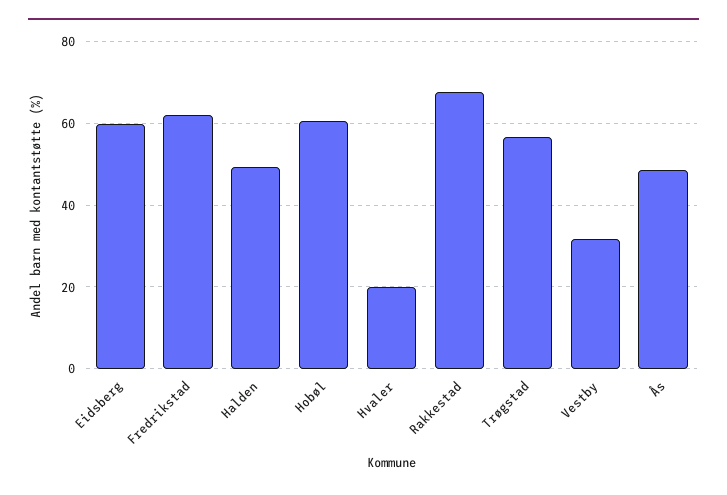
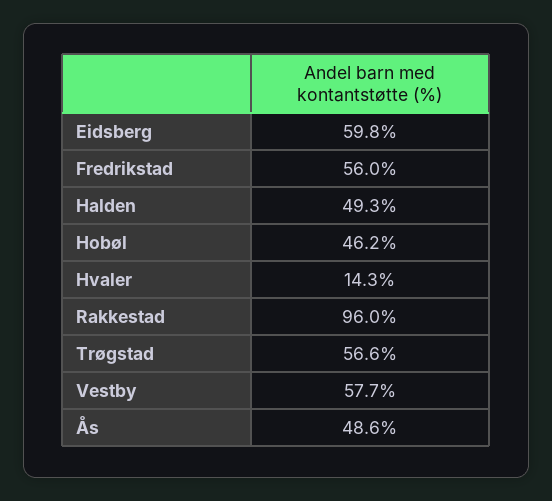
  {
    "Eidsberg": 59.8,
-   "Fredrikstad": 62,
+   "Fredrikstad": 56,
    "Halden": 49.3,
-   "Hobøl": 60,
+   "Hobøl": 46.2,
-   "Hvaler": 20,
+   "Hvaler": 14.3,
-   "Rakkestad": 68,
+   "Rakkestad": 96,
    "Trøgstad": 56.6,
-   "Vestby": 32,
+   "Vestby": 57.7,
    "Ås": 48.6
  }

